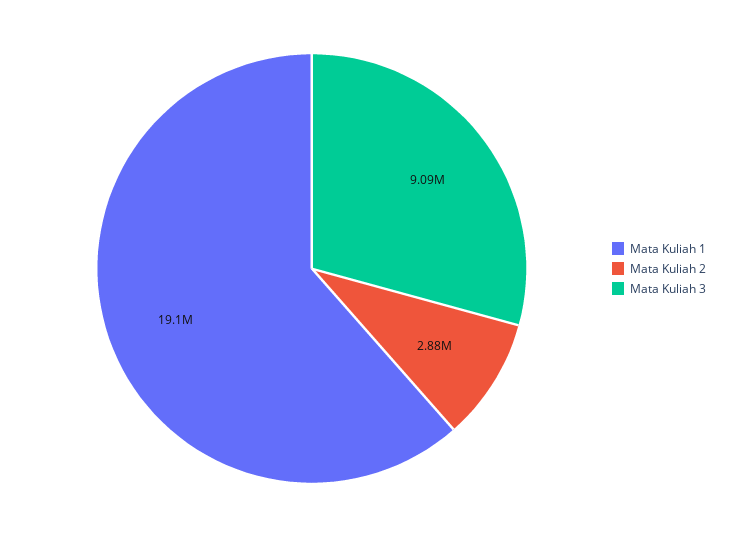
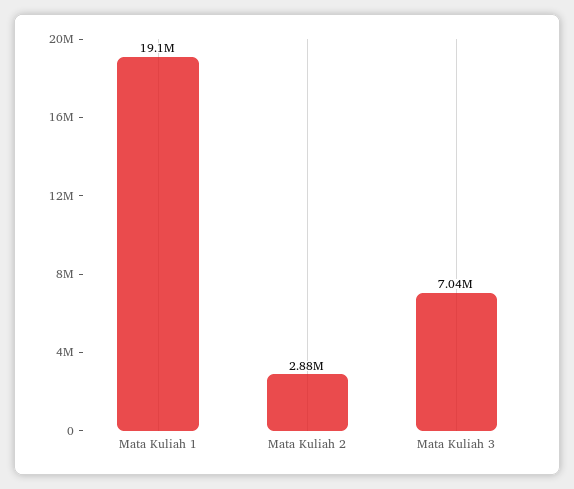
  {
    "Mata Kuliah 1": 19100000,
    "Mata Kuliah 2": 2880000,
-   "Mata Kuliah 3": 9090000
+   "Mata Kuliah 3": 7040000
  }

